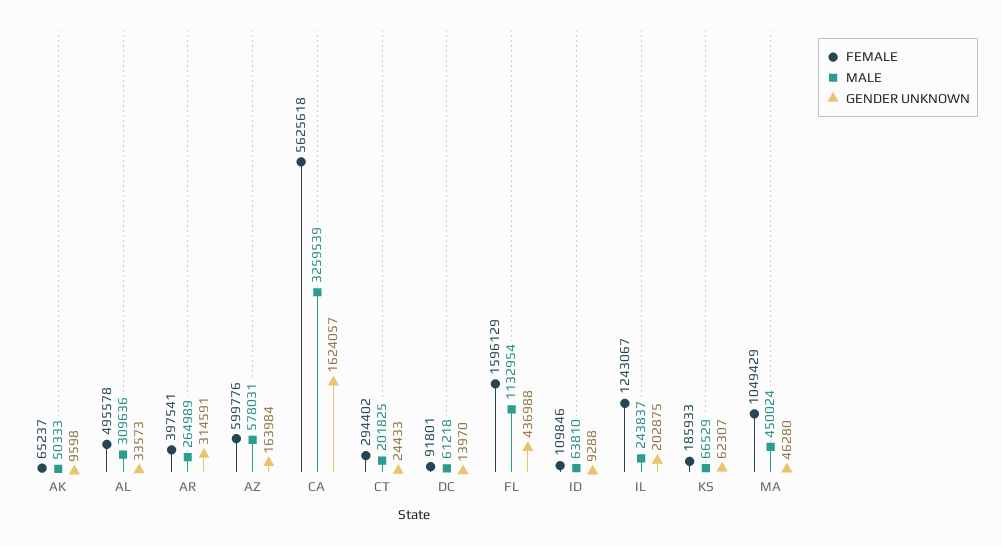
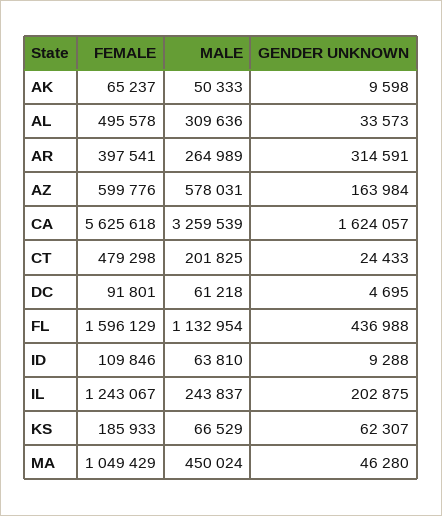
  {
    "FEMALE": {
      "AK": 65237,
      "AL": 495578,
      "AR": 397541,
      "AZ": 599776,
      "CA": 5625618,
-     "CT": 294402,
+     "CT": 479298,
      "DC": 91801,
      "FL": 1596129,
      "ID": 109846,
      "IL": 1243067,
      "KS": 185933,
      "MA": 1049429
    },
    "MALE": {
      "AK": 50333,
      "AL": 309636,
      "AR": 264989,
      "AZ": 578031,
      "CA": 3259539,
      "CT": 201825,
      "DC": 61218,
      "FL": 1132954,
      "ID": 63810,
      "IL": 243837,
      "KS": 66529,
      "MA": 450024
    },
    "GENDER UNKNOWN": {
      "AK": 9598,
      "AL": 33573,
      "AR": 314591,
      "AZ": 163984,
      "CA": 1624057,
      "CT": 24433,
-     "DC": 13970,
+     "DC": 4695,
      "FL": 436988,
      "ID": 9288,
      "IL": 202875,
      "KS": 62307,
      "MA": 46280
    }
  }

